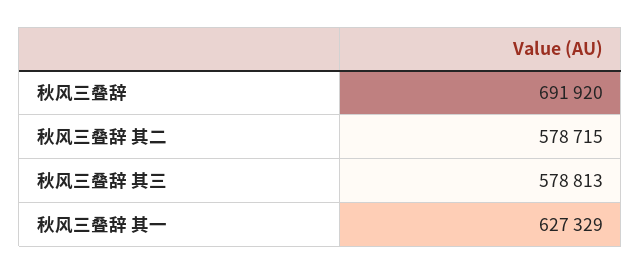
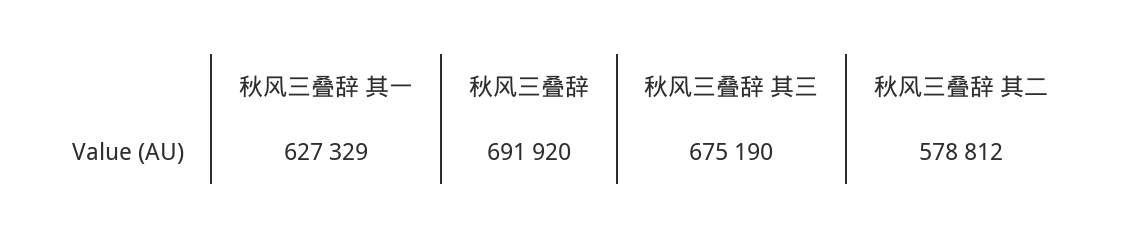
  {
    "秋风三叠辞": 691920,
-   "秋风三叠辞 其二": 578715,
+   "秋风三叠辞 其二": 578812,
-   "秋风三叠辞 其三": 578813,
+   "秋风三叠辞 其三": 675190,
    "秋风三叠辞 其一": 627329
  }

